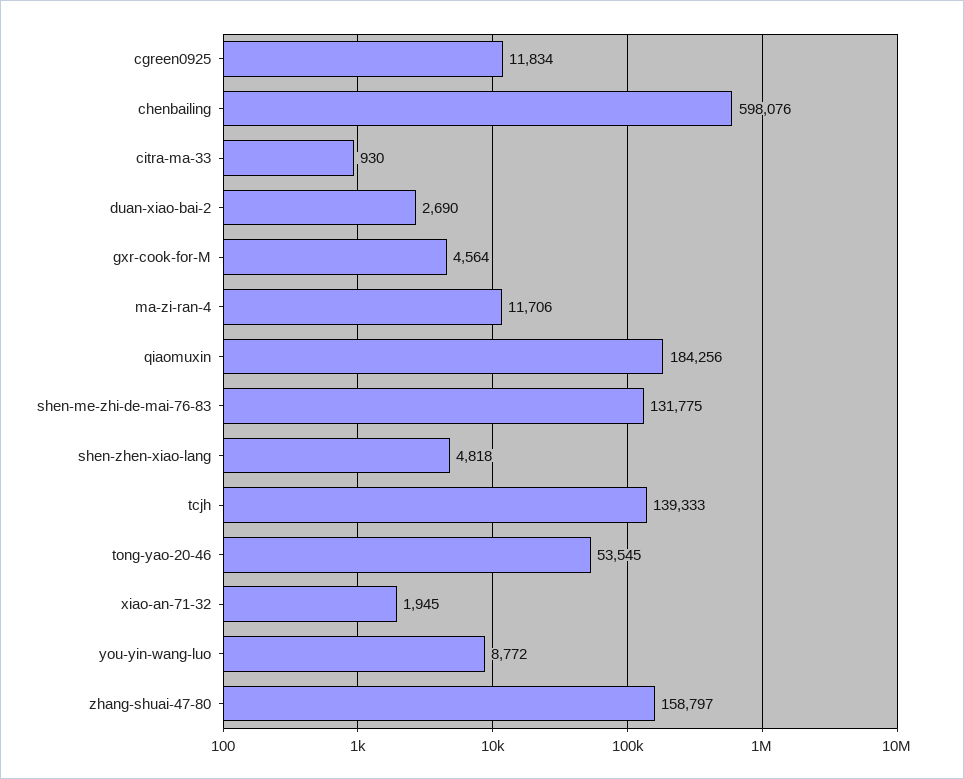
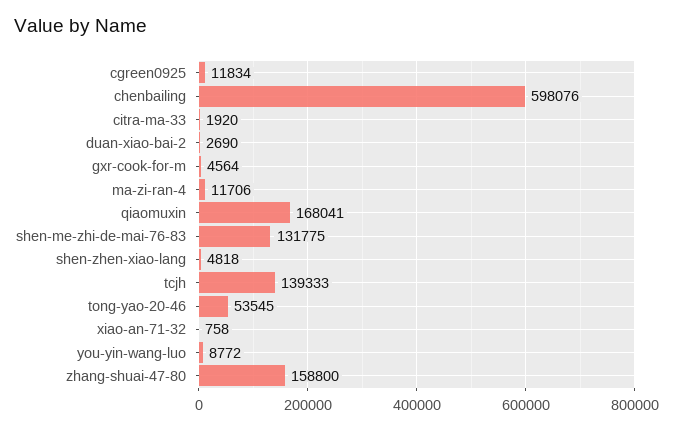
  {
    "cgreen0925": 11834,
    "chenbailing": 598076,
-   "citra-ma-33": 930,
+   "citra-ma-33": 1920,
    "duan-xiao-bai-2": 2690,
    "gxr-cook-for-M": 4564,
    "ma-zi-ran-4": 11706,
-   "qiaomuxin": 184256,
+   "qiaomuxin": 168041,
    "shen-me-zhi-de-mai-76-83": 131775,
    "shen-zhen-xiao-lang": 4818,
    "tcjh": 139333,
    "tong-yao-20-46": 53545,
-   "xiao-an-71-32": 1945,
+   "xiao-an-71-32": 758,
    "you-yin-wang-luo": 8772,
-   "zhang-shuai-47-80": 158797
+   "zhang-shuai-47-80": 158800
  }

